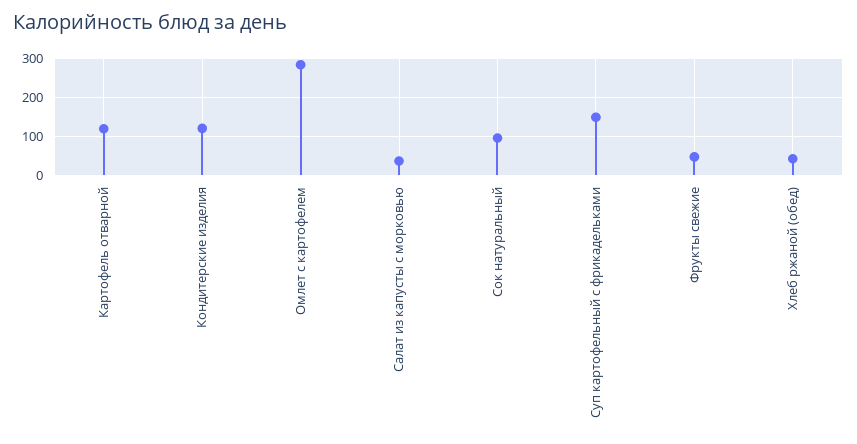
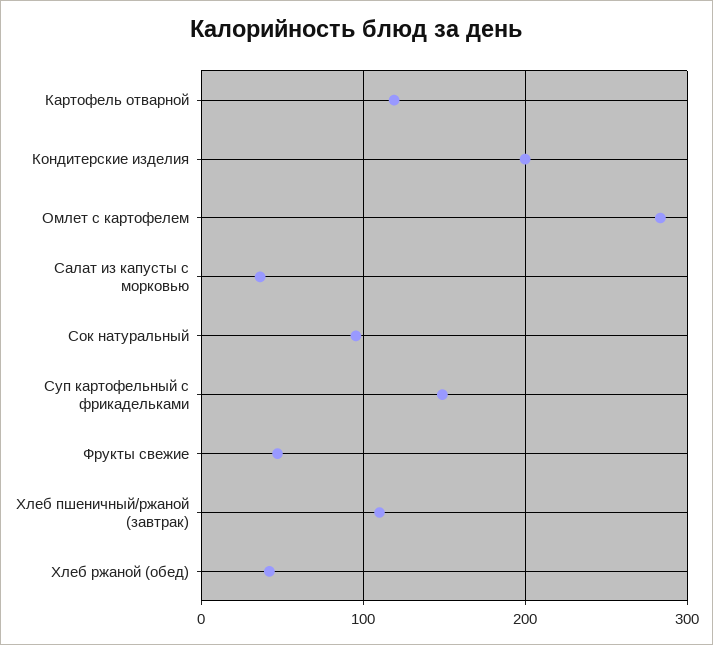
  {
    "Картофель отварной": 120,
-   "Кондитерские изделия": 120,
+   "Кондитерские изделия": 200,
    "Омлет с картофелем": 280,
    "Салат из капусты с морковью": 40,
    "Сок натуральный": 100,
    "Суп картофельный с фрикадельками": 150,
    "Фрукты свежие": 50,
-   "Хлеб ржаной (обед)": 40
+   "Хлеб ржаной (обед)": 40,
+   "Хлеб пшеничный/ржаной (завтрак)": 110
  }

